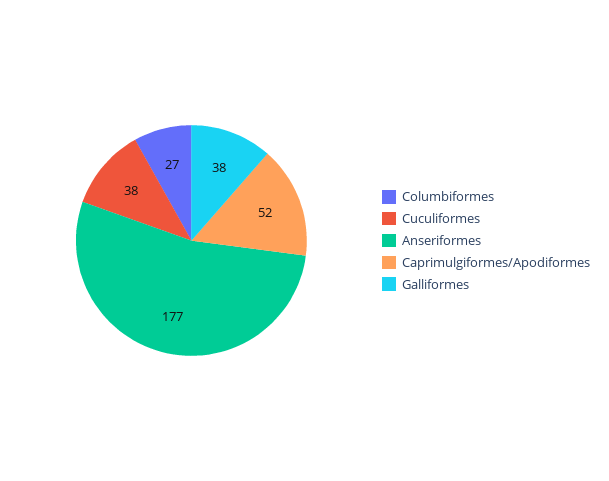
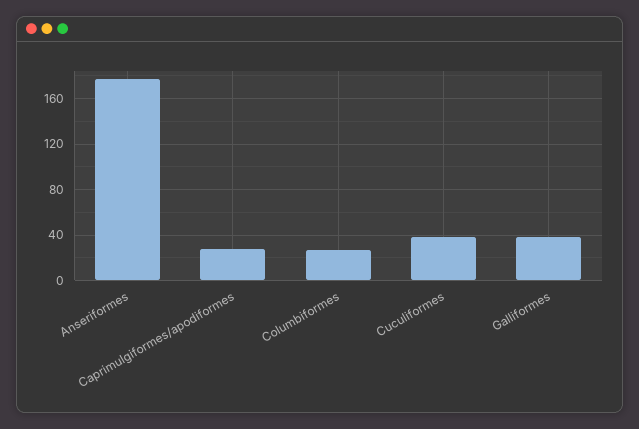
  {
    "Columbiformes": 27,
    "Cuculiformes": 38,
    "Anseriformes": 177,
-   "Caprimulgiformes/Apodiformes": 52,
+   "Caprimulgiformes/Apodiformes": 30,
    "Galliformes": 38
  }

